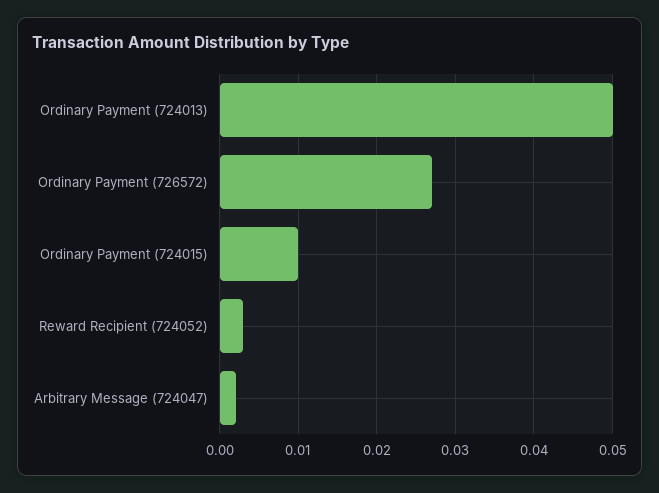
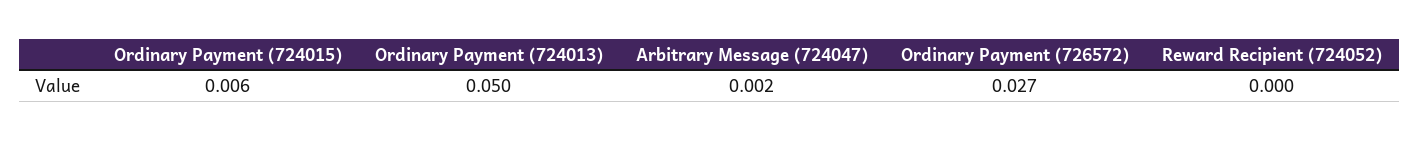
  {
    "Ordinary Payment (724013)": 0.05,
    "Ordinary Payment (726572)": 0.027,
-   "Ordinary Payment (724015)": 0.01,
+   "Ordinary Payment (724015)": 0.006,
-   "Reward Recipient (724052)": 0.003,
+   "Reward Recipient (724052)": 0,
    "Arbitrary Message (724047)": 0.002
  }

